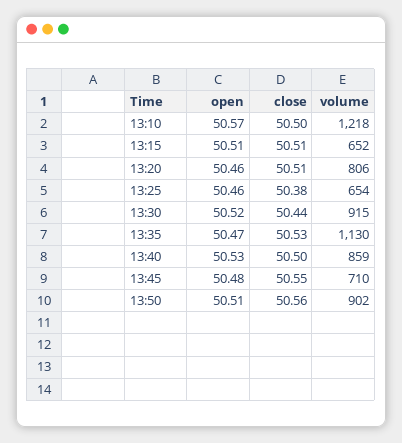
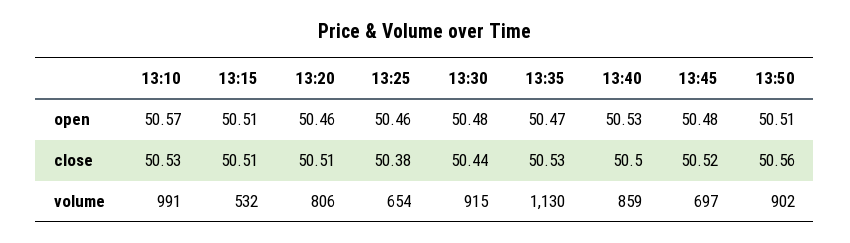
  {
    "open": {
      "13:10": 50.57,
      "13:15": 50.51,
      "13:20": 50.46,
      "13:25": 50.46,
-     "13:30": 50.52,
+     "13:30": 50.48,
      "13:35": 50.47,
      "13:40": 50.53,
      "13:45": 50.48,
      "13:50": 50.51
    },
    "close": {
-     "13:10": 50.5,
+     "13:10": 50.53,
      "13:15": 50.51,
      "13:20": 50.51,
      "13:25": 50.38,
      "13:30": 50.44,
      "13:35": 50.53,
      "13:40": 50.5,
-     "13:45": 50.55,
+     "13:45": 50.52,
      "13:50": 50.56
    },
    "volume": {
-     "13:10": 1218,
+     "13:10": 991,
-     "13:15": 652,
+     "13:15": 532,
      "13:20": 806,
      "13:25": 654,
      "13:30": 915,
      "13:35": 1130,
      "13:40": 859,
-     "13:45": 710,
+     "13:45": 697,
      "13:50": 902
    }
  }

